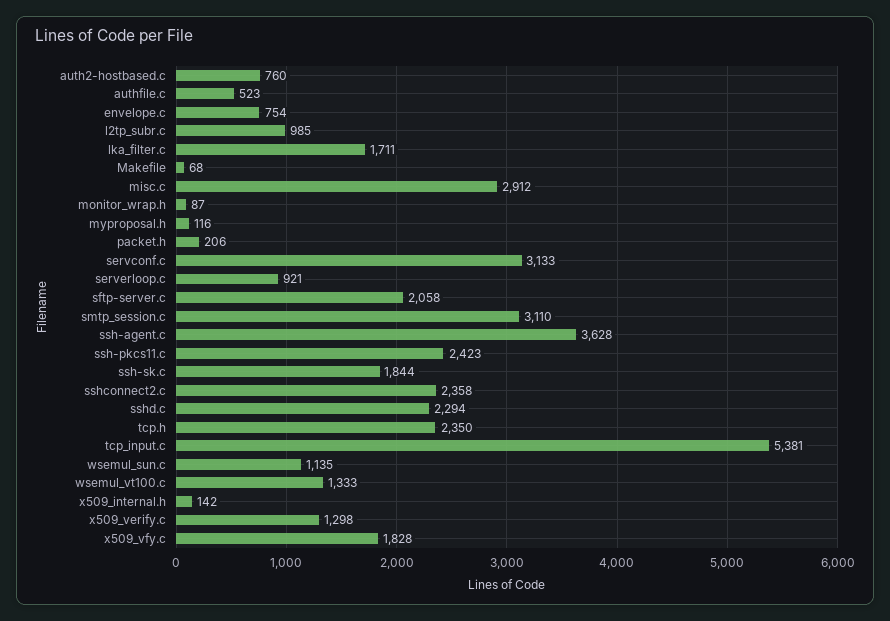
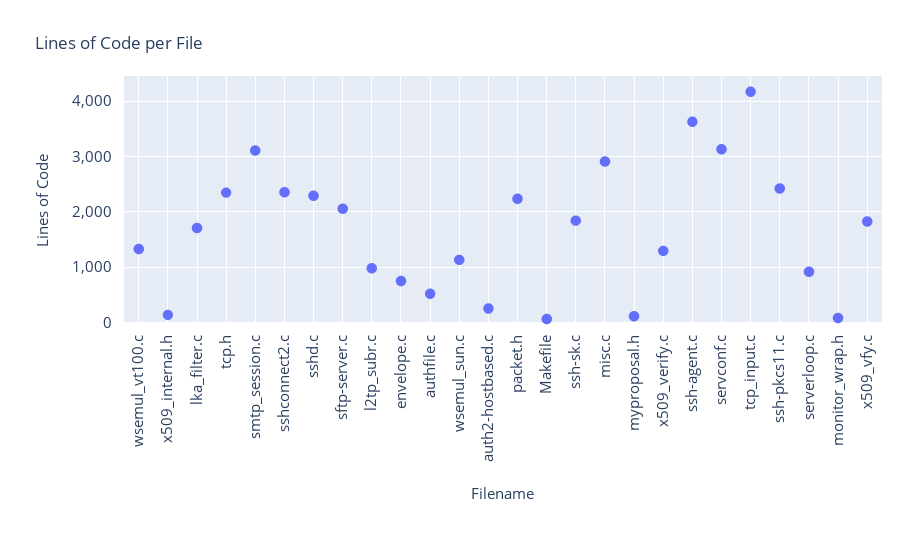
  {
-   "auth2-hostbased.c": 760,
+   "auth2-hostbased.c": 200,
    "authfile.c": 523,
    "envelope.c": 754,
    "l2tp_subr.c": 985,
    "lka_filter.c": 1711,
    "Makefile": 68,
    "misc.c": 2912,
    "monitor_wrap.h": 87,
    "myproposal.h": 116,
-   "packet.h": 206,
+   "packet.h": 2200,
    "servconf.c": 3133,
    "serverloop.c": 921,
    "sftp-server.c": 2058,
    "smtp_session.c": 3110,
    "ssh-agent.c": 3628,
    "ssh-pkcs11.c": 2423,
    "ssh-sk.c": 1844,
    "sshconnect2.c": 2358,
    "sshd.c": 2294,
    "tcp.h": 2350,
-   "tcp_input.c": 5381,
+   "tcp_input.c": 4200,
    "wsemul_sun.c": 1135,
    "wsemul_vt100.c": 1333,
    "x509_internal.h": 142,
    "x509_verify.c": 1298,
    "x509_vfy.c": 1828
  }

